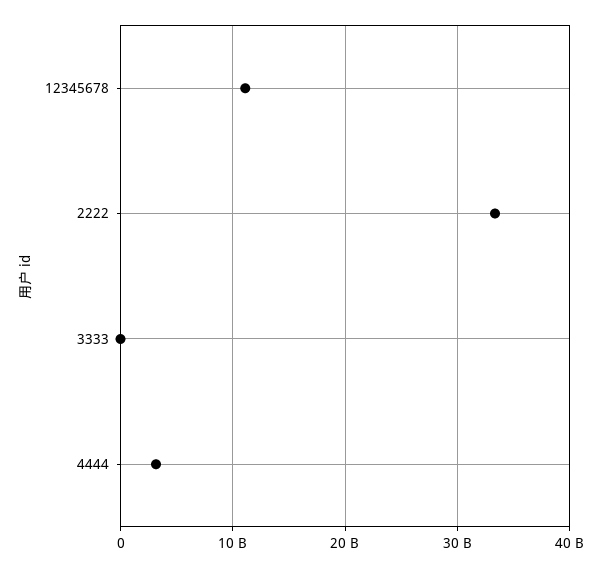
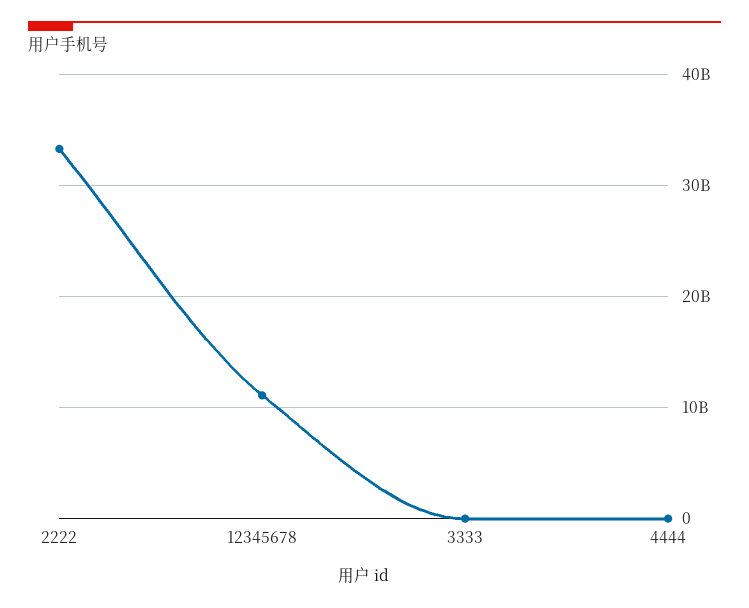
  {
    "12345678": 11000000000,
    "2222": 33000000000,
    "3333": 0,
-   "4444": 3000000000
+   "4444": 0
  }

